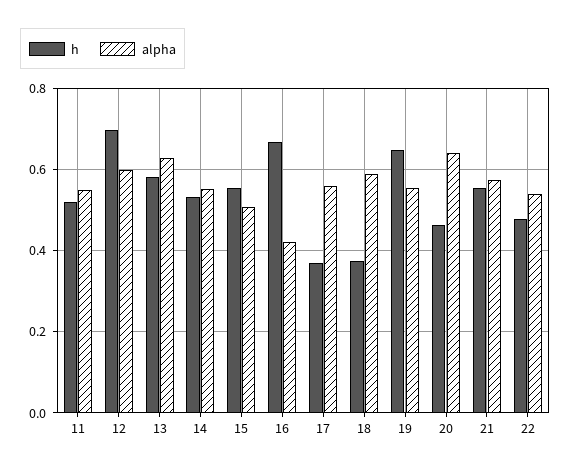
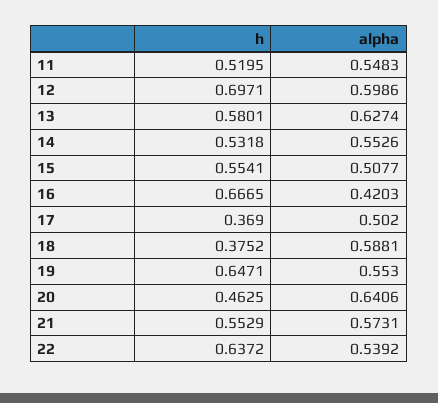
  {
    "h": {
      "11": 0.5195,
      "12": 0.6971,
      "13": 0.5801,
      "14": 0.5318,
      "15": 0.5541,
      "16": 0.6665,
      "17": 0.369,
      "18": 0.3752,
      "19": 0.6471,
      "20": 0.4625,
      "21": 0.5529,
-     "22": 0.48
+     "22": 0.6372
    },
    "alpha": {
      "11": 0.5483,
      "12": 0.5986,
      "13": 0.6274,
      "14": 0.5526,
      "15": 0.5077,
      "16": 0.4203,
-     "17": 0.56,
+     "17": 0.502,
      "18": 0.5881,
      "19": 0.553,
      "20": 0.6406,
      "21": 0.5731,
      "22": 0.5392
    }
  }

